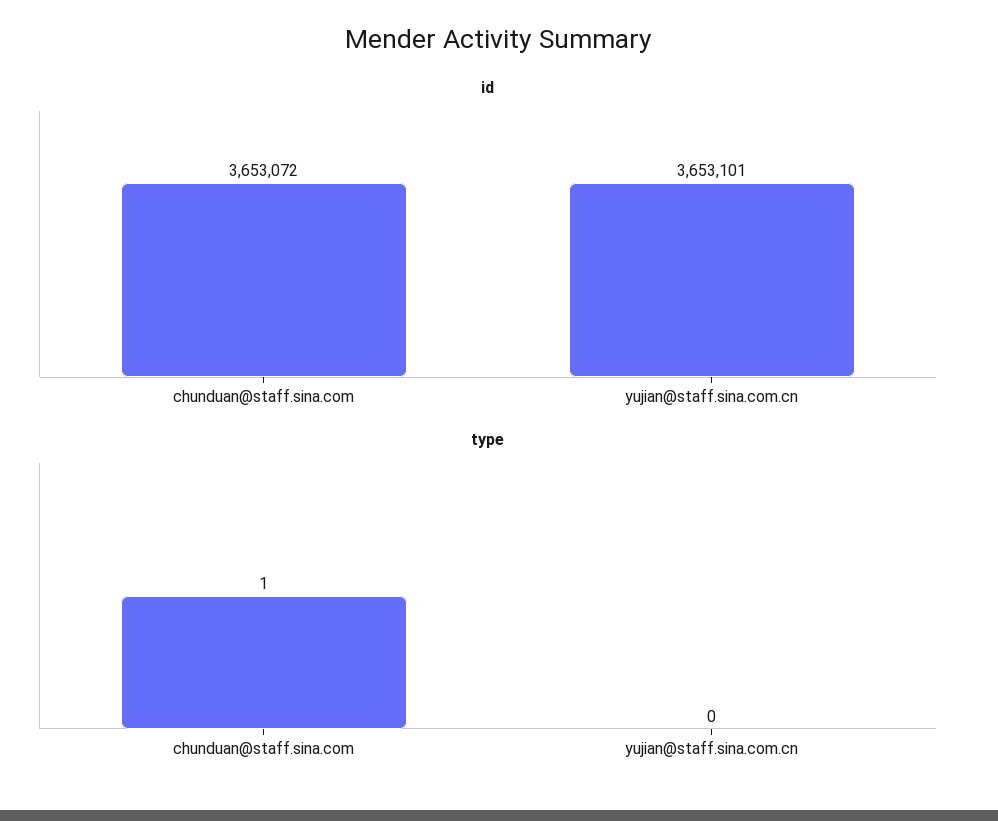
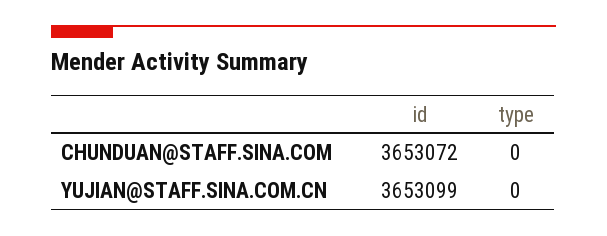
  {
    "id": {
      "chunduan@staff.sina.com": 3653072,
-     "yujian@staff.sina.com.cn": 3653101
+     "yujian@staff.sina.com.cn": 3653099
    },
    "type": {
-     "chunduan@staff.sina.com": 1,
+     "chunduan@staff.sina.com": 0,
      "yujian@staff.sina.com.cn": 0
    }
  }

